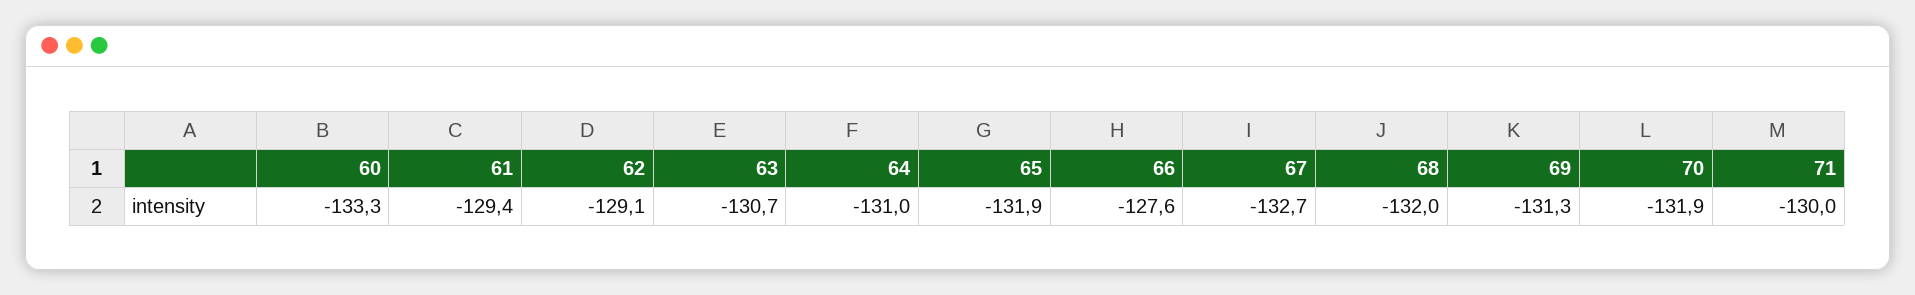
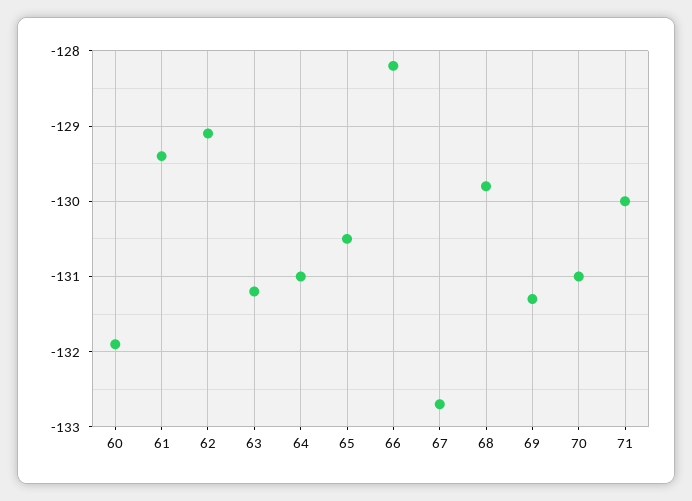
  {
-   "60": -133.3,
+   "60": -131.9,
    "61": -129.4,
    "62": -129.1,
-   "63": -130.7,
+   "63": -131.2,
    "64": -131,
-   "65": -131.9,
+   "65": -130.5,
-   "66": -127.6,
+   "66": -128.2,
    "67": -132.7,
-   "68": -132,
+   "68": -129.8,
    "69": -131.3,
-   "70": -131.9,
+   "70": -131,
    "71": -130
  }

